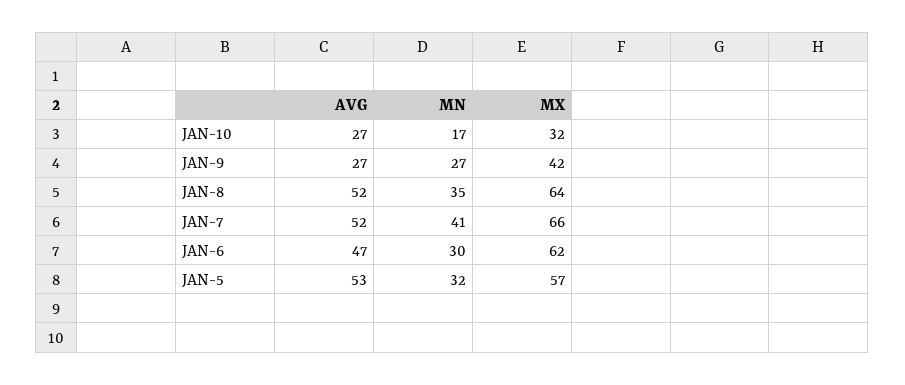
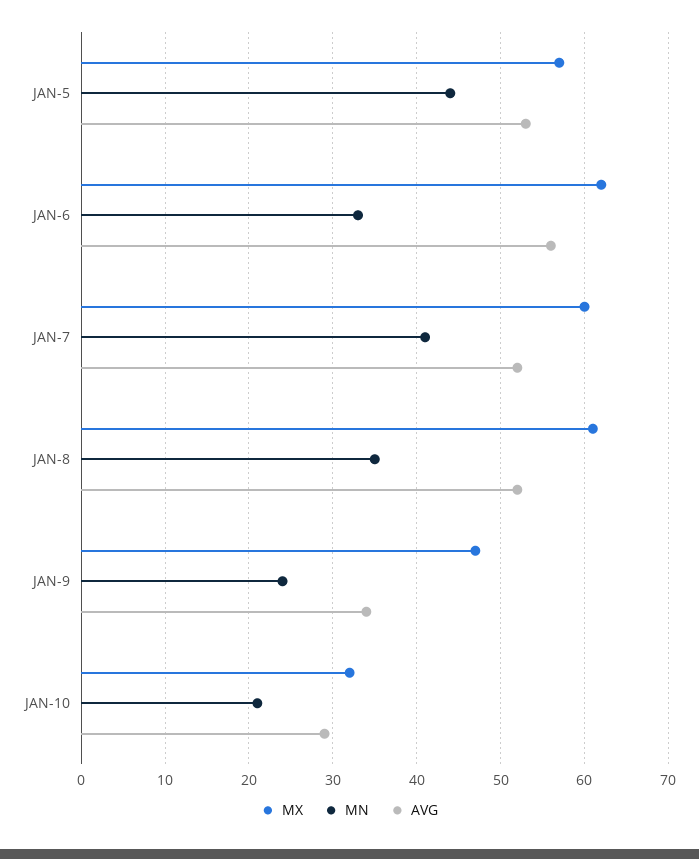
  {
    "AVG": {
-     "JAN-10": 27,
+     "JAN-10": 29,
-     "JAN-9": 27,
+     "JAN-9": 34,
      "JAN-8": 52,
      "JAN-7": 52,
-     "JAN-6": 47,
+     "JAN-6": 56,
      "JAN-5": 53
    },
    "MN": {
-     "JAN-10": 17,
+     "JAN-10": 21,
-     "JAN-9": 27,
+     "JAN-9": 24,
      "JAN-8": 35,
      "JAN-7": 41,
-     "JAN-6": 30,
+     "JAN-6": 33,
-     "JAN-5": 32
+     "JAN-5": 44
    },
    "MX": {
      "JAN-10": 32,
-     "JAN-9": 42,
+     "JAN-9": 47,
-     "JAN-8": 64,
+     "JAN-8": 61,
-     "JAN-7": 66,
+     "JAN-7": 60,
      "JAN-6": 62,
      "JAN-5": 57
    }
  }

